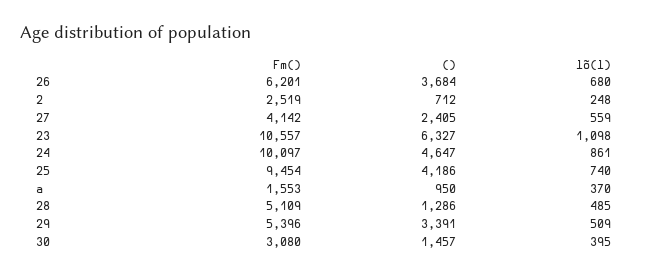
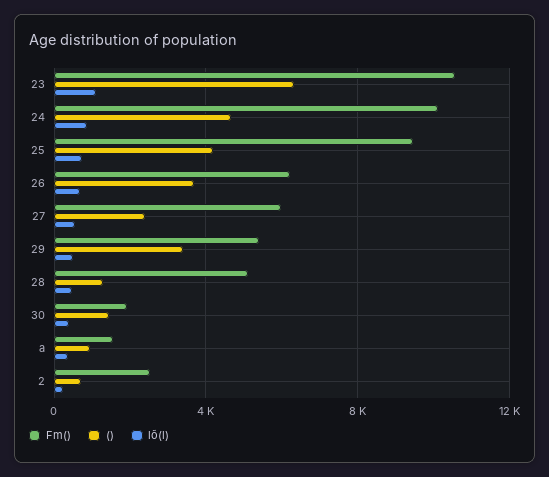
  {
    "Fm()": {
      "26": 6201,
      "2": 2519,
-     "27": 4142,
+     "27": 6000,
      "23": 10557,
      "24": 10097,
      "25": 9454,
      "a": 1553,
      "28": 5109,
      "29": 5396,
-     "30": 3080
+     "30": 2000
    },
    "()": {
      "26": 3684,
      "2": 712,
      "27": 2405,
      "23": 6327,
      "24": 4647,
      "25": 4186,
      "a": 950,
      "28": 1286,
      "29": 3391,
      "30": 1457
    },
    "lõ(l)": {
      "26": 680,
      "2": 248,
      "27": 559,
      "23": 1098,
      "24": 861,
      "25": 740,
      "a": 370,
      "28": 485,
      "29": 509,
      "30": 395
    }
  }

